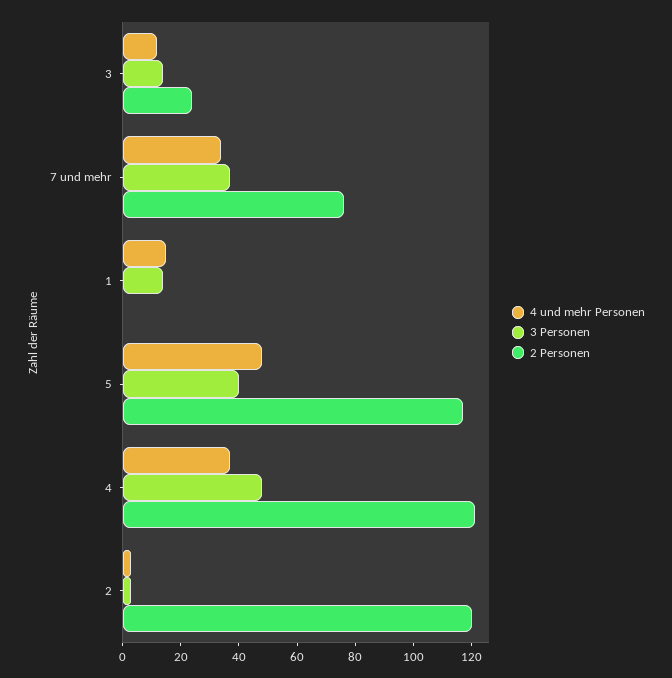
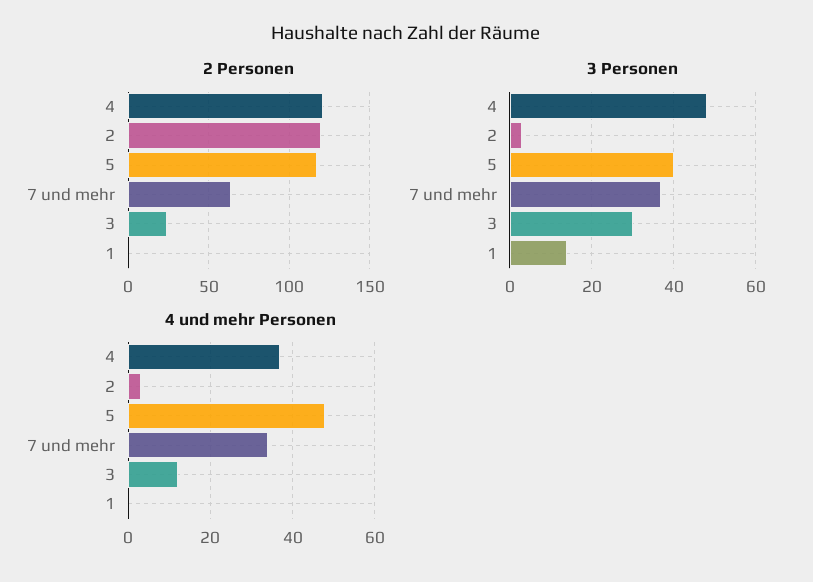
  {
    "4 und mehr Personen": {
      "3": 10,
      "7 und mehr": 35,
-     "1": 15,
+     "1": 0,
      "5": 50,
      "4": 35,
      "2": 5
    },
    "3 Personen": {
-     "3": 15,
+     "3": 30,
      "7 und mehr": 35,
      "1": 15,
      "5": 40,
      "4": 50,
      "2": 5
    },
    "2 Personen": {
      "3": 25,
-     "7 und mehr": 75,
+     "7 und mehr": 65,
      "1": 0,
      "5": 115,
      "4": 120,
      "2": 120
    }
  }

